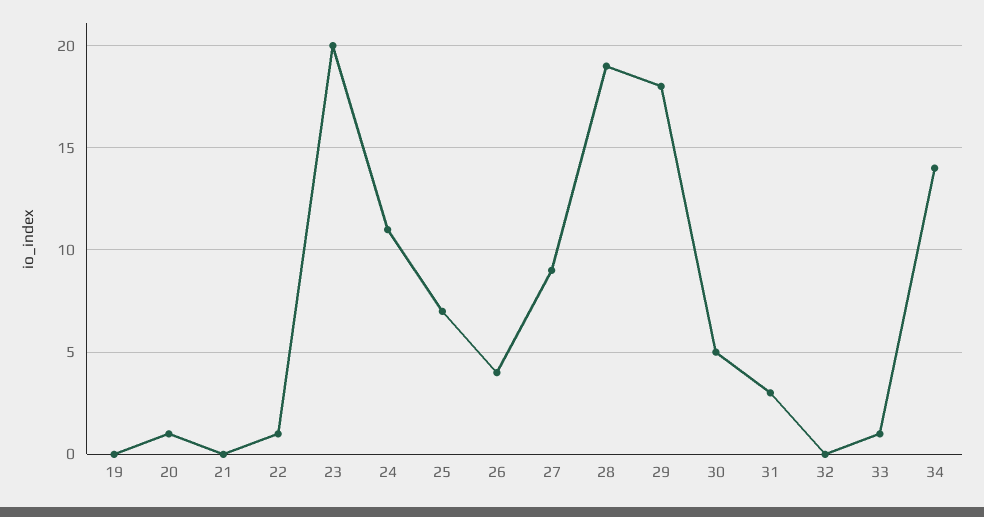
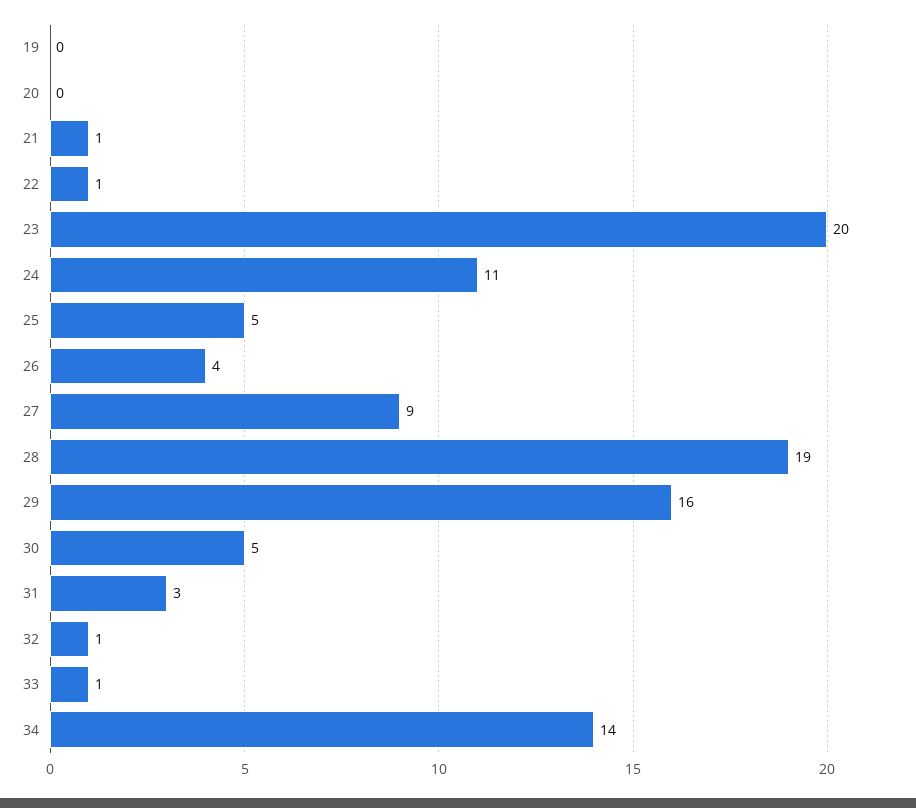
  {
    "19": 0,
-   "20": 1,
+   "20": 0,
-   "21": 0,
+   "21": 1,
    "22": 1,
    "23": 20,
    "24": 11,
-   "25": 7,
+   "25": 5,
    "26": 4,
    "27": 9,
    "28": 19,
-   "29": 18,
+   "29": 16,
    "30": 5,
    "31": 3,
-   "32": 0,
+   "32": 1,
    "33": 1,
    "34": 14
  }

